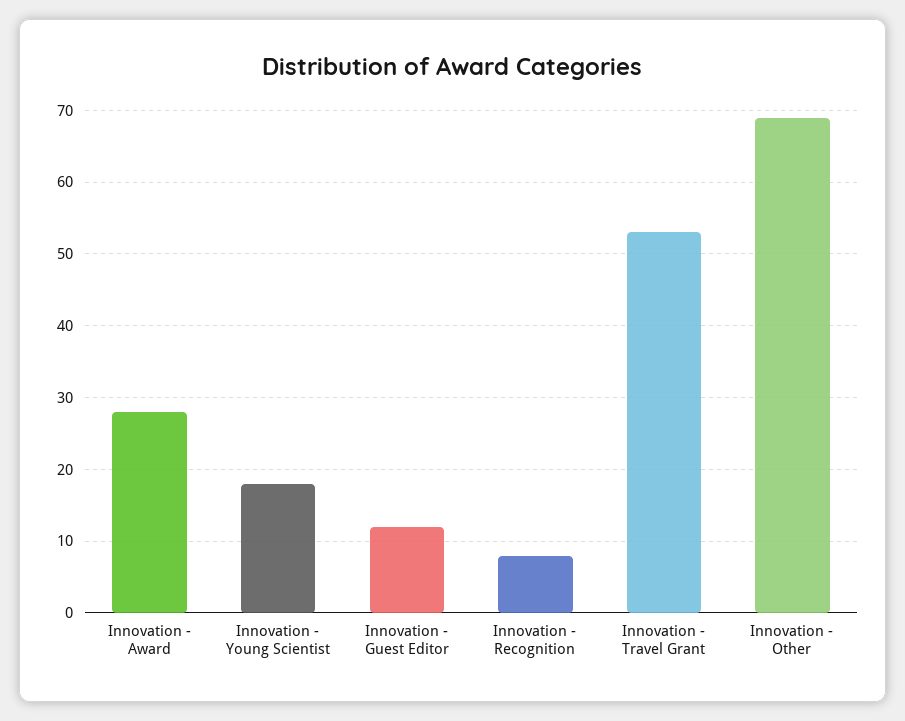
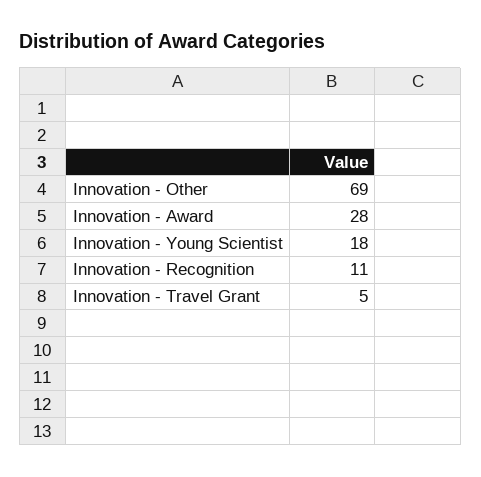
  {
    "Innovation - Award": 28,
    "Innovation - Young Scientist": 18,
-   "Innovation - Guest Editor": 12,
-   "Innovation - Recognition": 8,
+   "Innovation - Recognition": 11,
-   "Innovation - Travel Grant": 53,
+   "Innovation - Travel Grant": 5,
    "Innovation - Other": 69
  }

